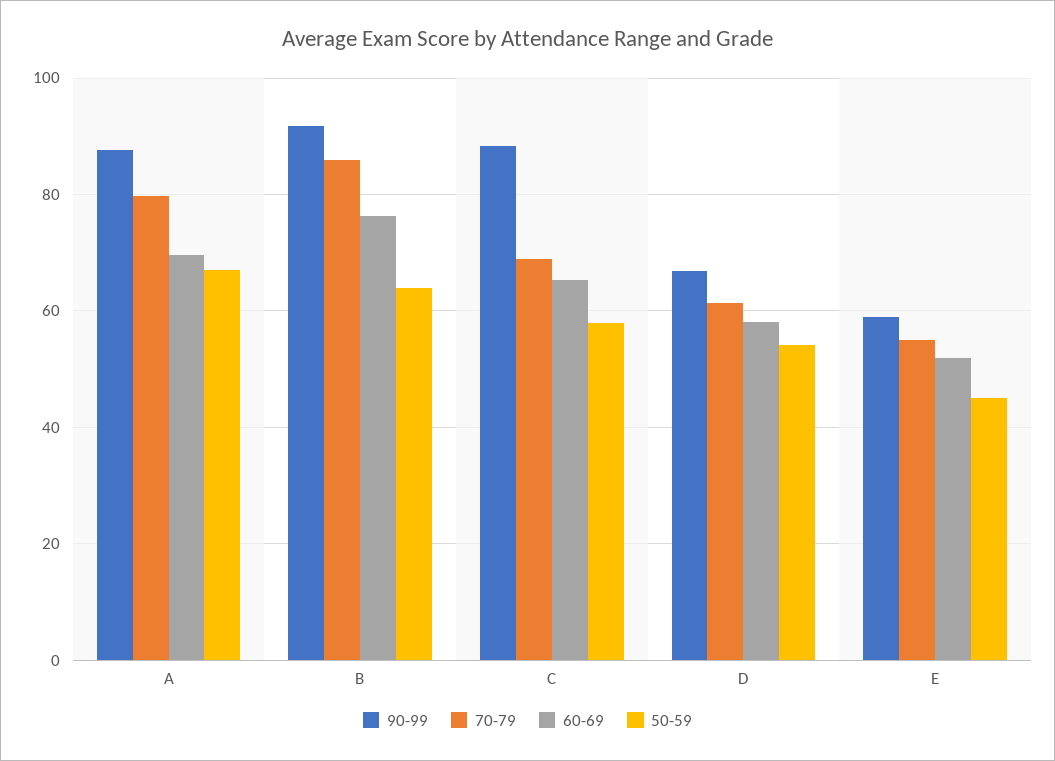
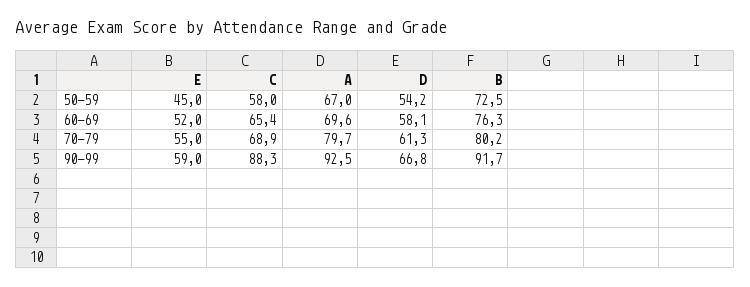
  {
    "90-99": {
-     "A": 88,
+     "A": 92.5,
      "B": 91.7,
      "C": 88.3,
      "D": 66.8,
      "E": 59
    },
    "70-79": {
      "A": 79.7,
-     "B": 86,
+     "B": 80.2,
      "C": 68.9,
      "D": 61.3,
      "E": 55
    },
    "60-69": {
      "A": 69.6,
      "B": 76.3,
      "C": 65.4,
      "D": 58.1,
      "E": 52
    },
    "50-59": {
      "A": 67,
-     "B": 64,
+     "B": 72.5,
      "C": 58,
      "D": 54.2,
      "E": 45
    }
  }

